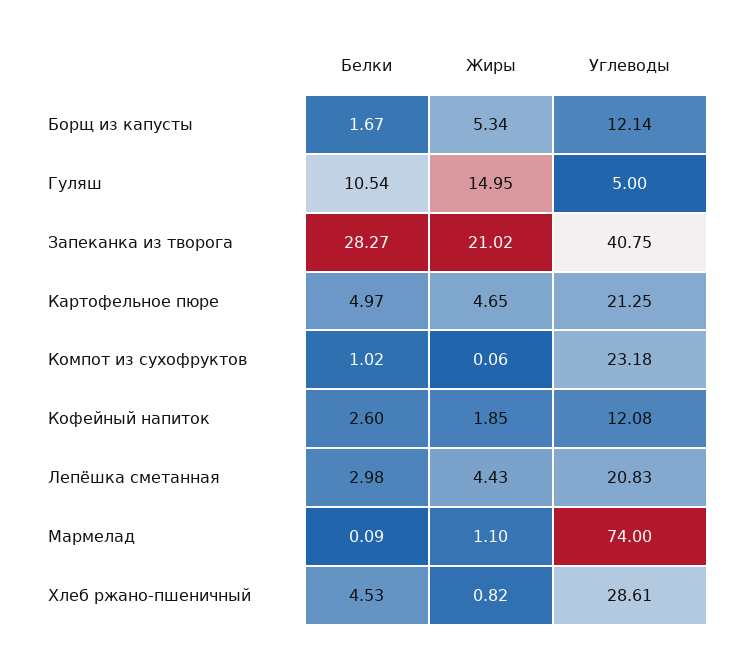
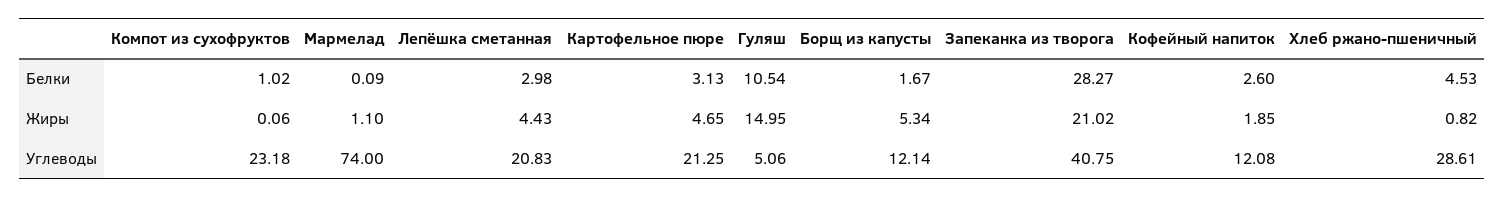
  {
    "Белки": {
      "Борщ из капусты": 1.67,
      "Гуляш": 10.54,
      "Запеканка из творога": 28.27,
-     "Картофельное пюре": 4.97,
+     "Картофельное пюре": 3.13,
      "Компот из сухофруктов": 1.02,
      "Кофейный напиток": 2.6,
      "Лепёшка сметанная": 2.98,
      "Мармелад": 0.09,
      "Хлеб ржано-пшеничный": 4.53
    },
    "Жиры": {
      "Борщ из капусты": 5.34,
      "Гуляш": 14.95,
      "Запеканка из творога": 21.02,
      "Картофельное пюре": 4.65,
      "Компот из сухофруктов": 0.06,
      "Кофейный напиток": 1.85,
      "Лепёшка сметанная": 4.43,
      "Мармелад": 1.1,
      "Хлеб ржано-пшеничный": 0.82
    },
    "Углеводы": {
      "Борщ из капусты": 12.14,
-     "Гуляш": 5,
+     "Гуляш": 5.06,
      "Запеканка из творога": 40.75,
      "Картофельное пюре": 21.25,
      "Компот из сухофруктов": 23.18,
      "Кофейный напиток": 12.08,
      "Лепёшка сметанная": 20.83,
      "Мармелад": 74,
      "Хлеб ржано-пшеничный": 28.61
    }
  }

